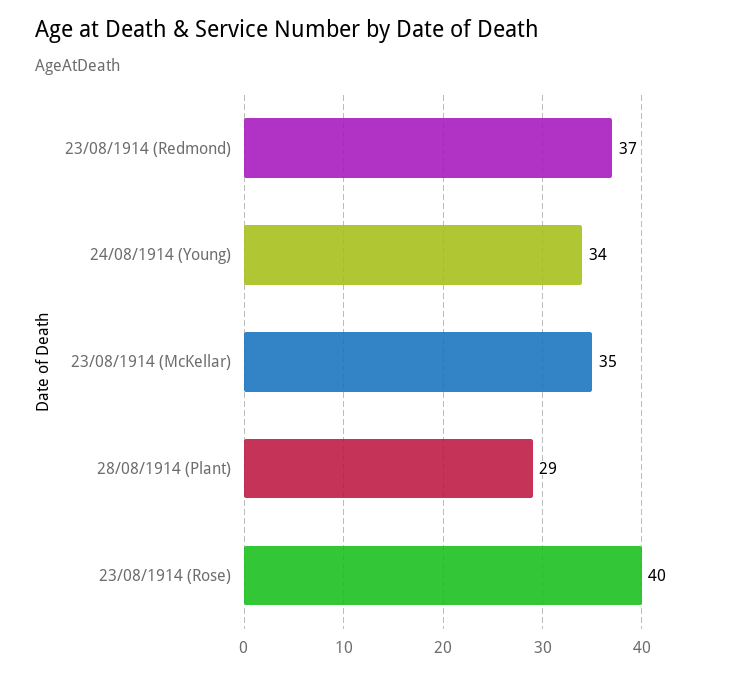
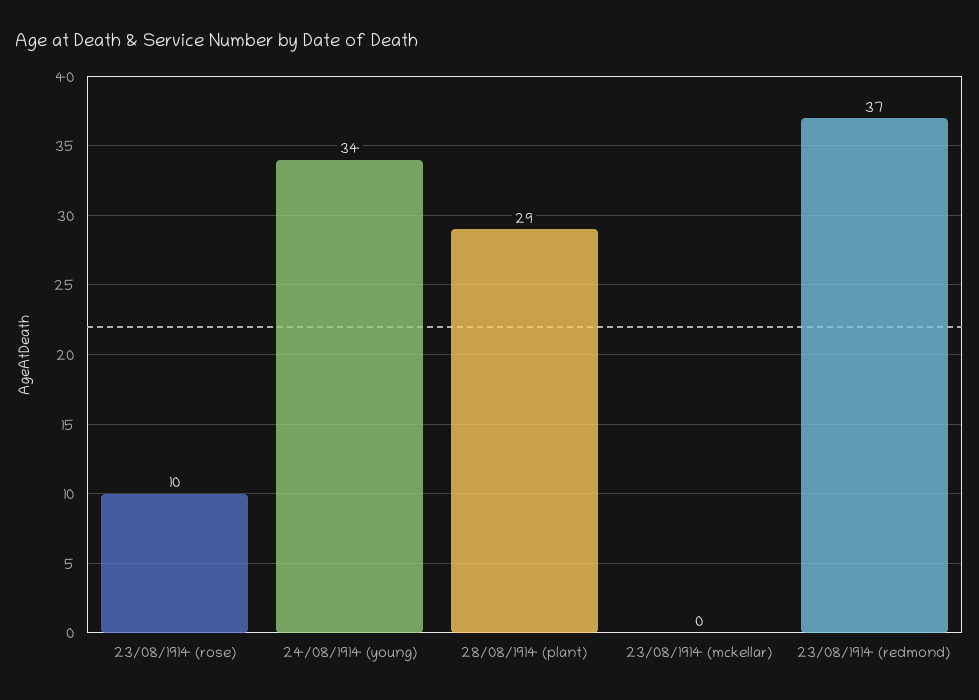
  {
    "23/08/1914 (Redmond)": 37,
    "24/08/1914 (Young)": 34,
-   "23/08/1914 (McKellar)": 35,
+   "23/08/1914 (McKellar)": 0,
    "28/08/1914 (Plant)": 29,
-   "23/08/1914 (Rose)": 40
+   "23/08/1914 (Rose)": 10
  }

